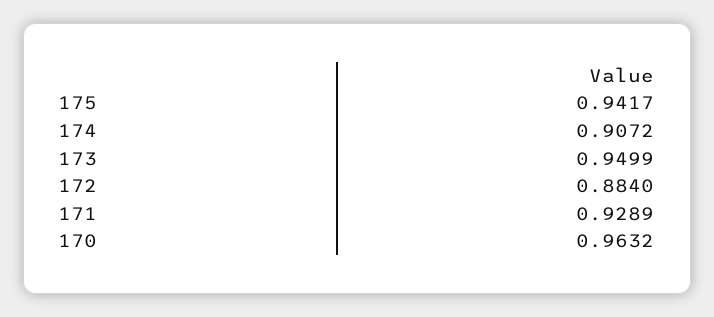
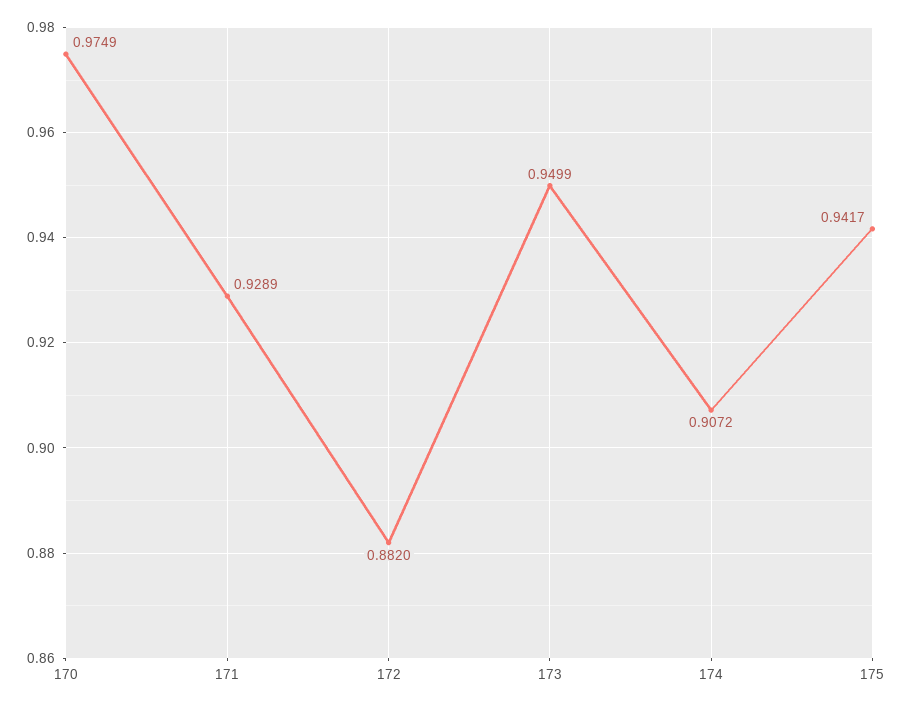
  {
    "175": 0.9417,
    "174": 0.9072,
    "173": 0.9499,
-   "172": 0.884,
+   "172": 0.882,
    "171": 0.9289,
-   "170": 0.9632
+   "170": 0.9749
  }

